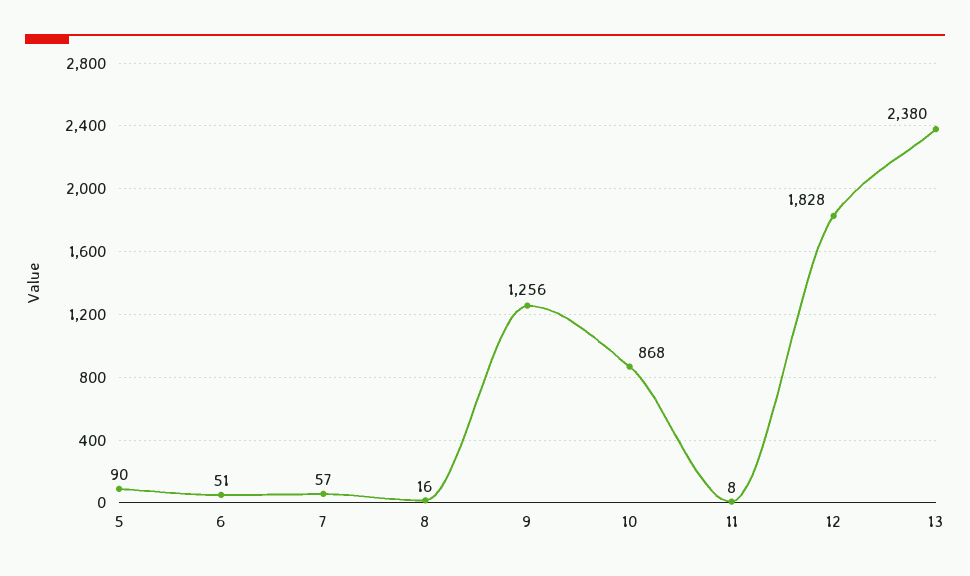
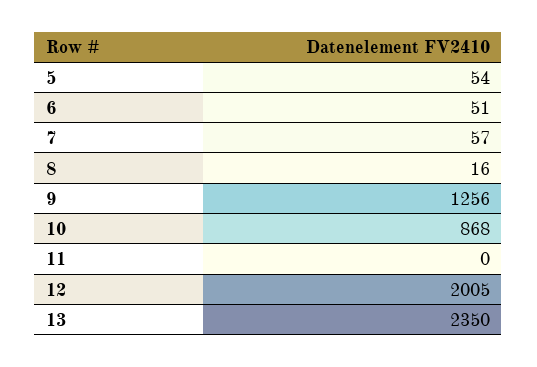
  {
-   "5": 90,
+   "5": 54,
    "6": 51,
    "7": 57,
    "8": 16,
    "9": 1256,
    "10": 868,
-   "11": 8,
+   "11": 0,
-   "12": 1828,
+   "12": 2005,
-   "13": 2380
+   "13": 2350
  }

